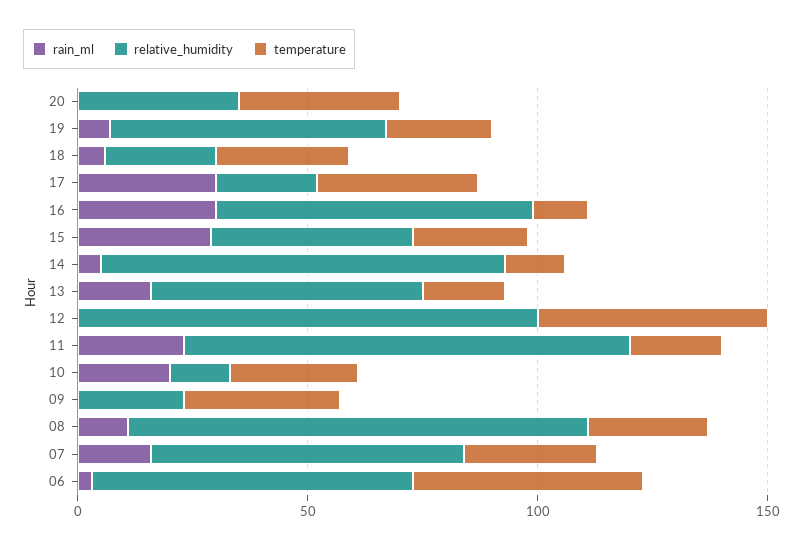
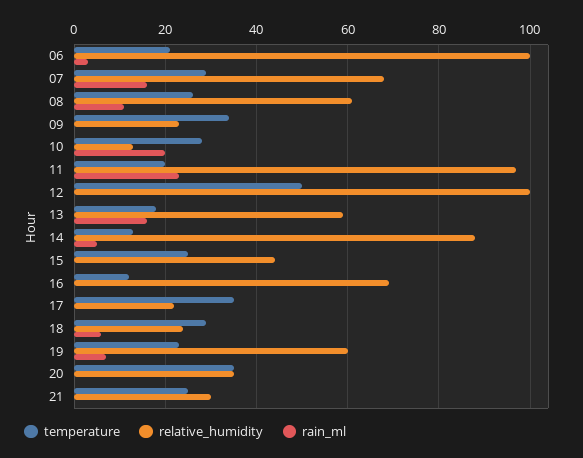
  {
    "rain_ml": {
      "20": 0,
      "19": 5,
      "18": 5,
-     "17": 30,
+     "17": 0,
-     "16": 30,
+     "16": 0,
-     "15": 30,
+     "15": 0,
      "14": 5,
      "13": 15,
      "12": 0,
      "11": 25,
      "10": 20,
      "09": 0,
      "08": 10,
      "07": 15,
-     "06": 5
+     "06": 5,
+     "21": 0
    },
    "relative_humidity": {
      "20": 35,
      "19": 60,
      "18": 25,
      "17": 20,
      "16": 70,
      "15": 45,
      "14": 90,
      "13": 60,
      "12": 100,
      "11": 95,
      "10": 15,
      "09": 25,
-     "08": 100,
+     "08": 60,
      "07": 70,
-     "06": 70
+     "06": 100,
+     "21": 30
    },
    "temperature": {
      "20": 35,
      "19": 25,
      "18": 30,
      "17": 35,
      "16": 10,
      "15": 25,
      "14": 15,
      "13": 20,
      "12": 50,
      "11": 20,
      "10": 30,
      "09": 35,
      "08": 25,
      "07": 30,
-     "06": 50
+     "06": 20,
+     "21": 25
    }
  }

